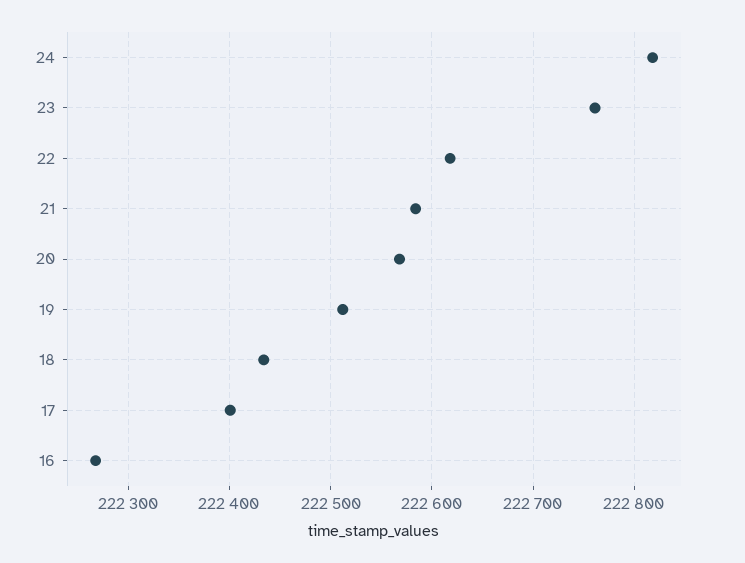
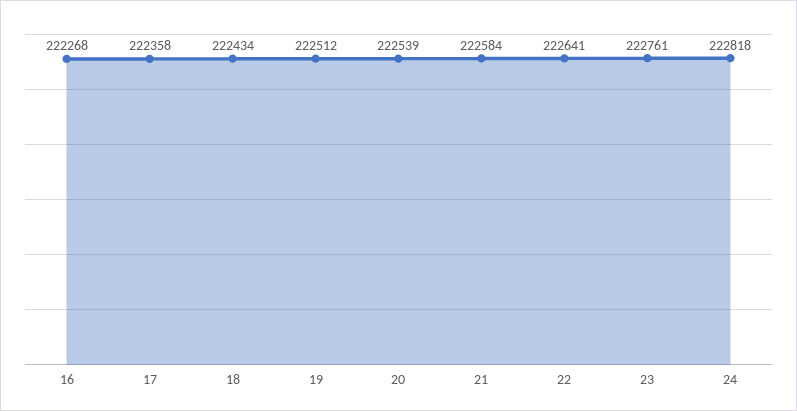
  {
    "24": 222818,
    "23": 222761,
-   "22": 222620,
+   "22": 222641,
    "21": 222584,
-   "20": 222570,
+   "20": 222539,
    "19": 222512,
    "18": 222434,
-   "17": 222400,
+   "17": 222358,
    "16": 222268
  }

